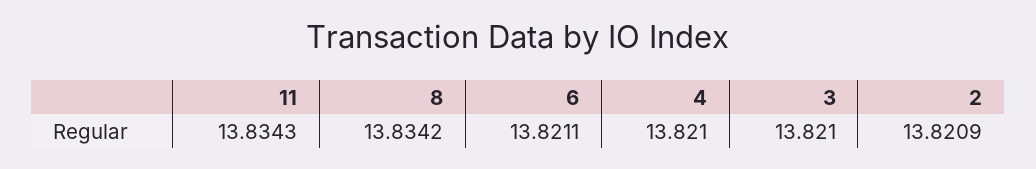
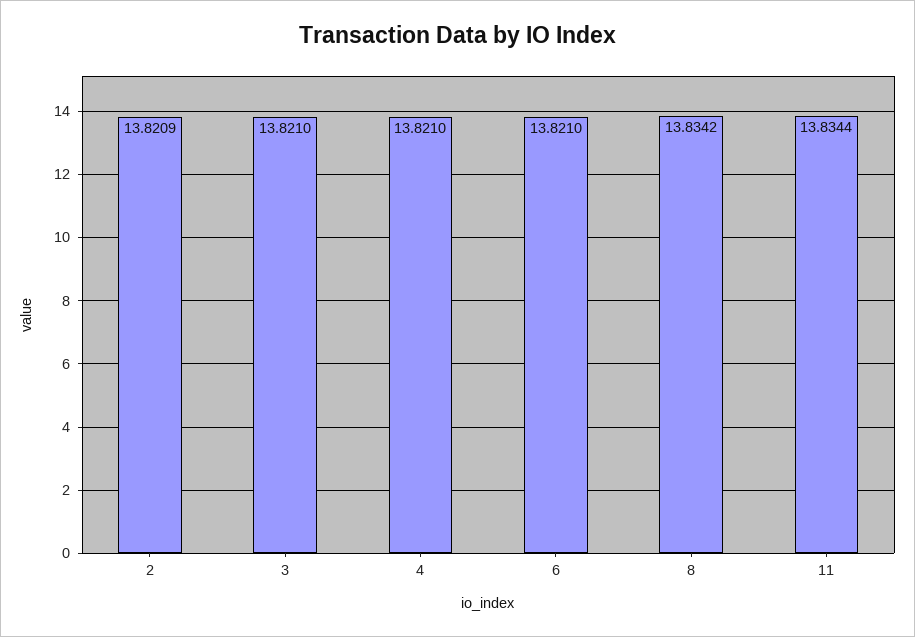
  {
-   "11": 13.8343,
+   "11": 13.8344,
    "8": 13.8342,
-   "6": 13.8211,
+   "6": 13.821,
    "4": 13.821,
    "3": 13.821,
    "2": 13.8209
  }

